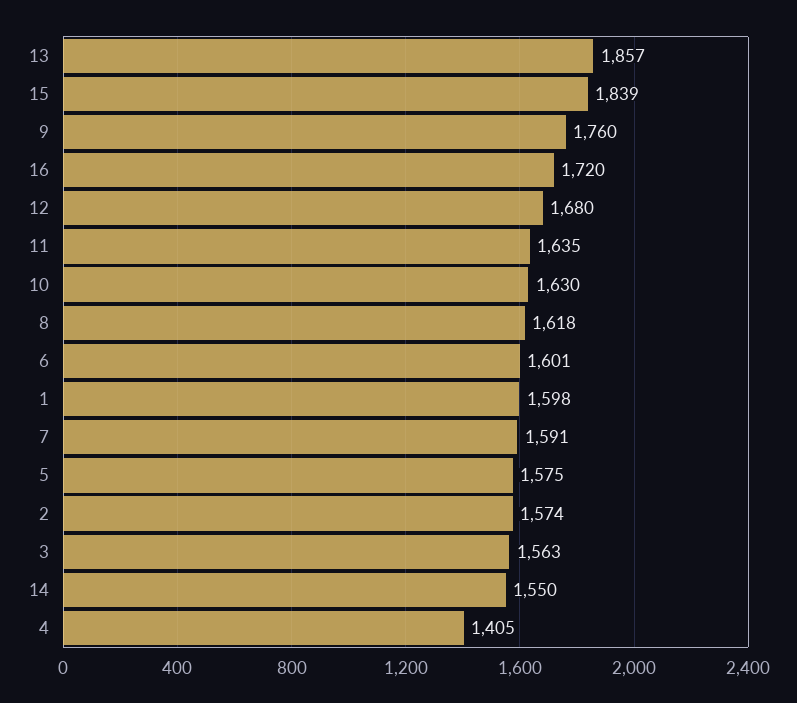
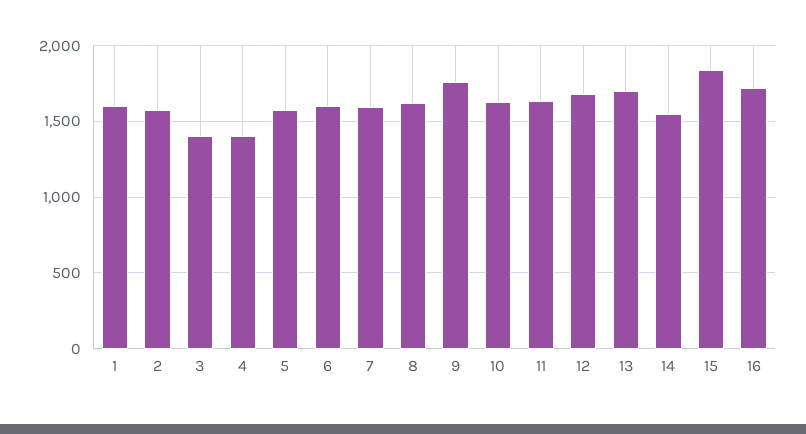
  {
-   "13": 1857,
+   "13": 1700,
    "15": 1839,
    "9": 1760,
    "16": 1720,
    "12": 1680,
    "11": 1635,
    "10": 1630,
    "8": 1618,
    "6": 1601,
    "1": 1598,
    "7": 1591,
    "5": 1575,
    "2": 1574,
-   "3": 1563,
+   "3": 1400,
    "14": 1550,
    "4": 1405
  }

